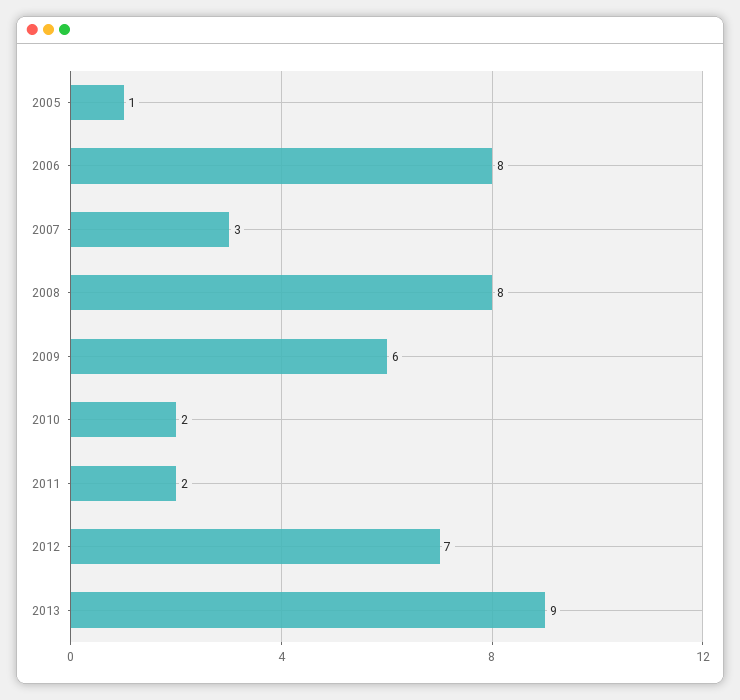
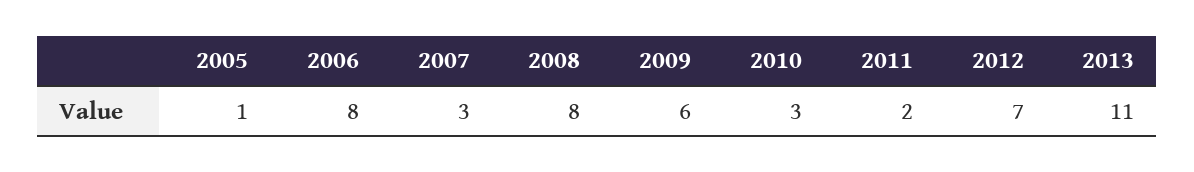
  {
    "2005": 1,
    "2006": 8,
    "2007": 3,
    "2008": 8,
    "2009": 6,
-   "2010": 2,
+   "2010": 3,
    "2011": 2,
    "2012": 7,
-   "2013": 9
+   "2013": 11
  }

